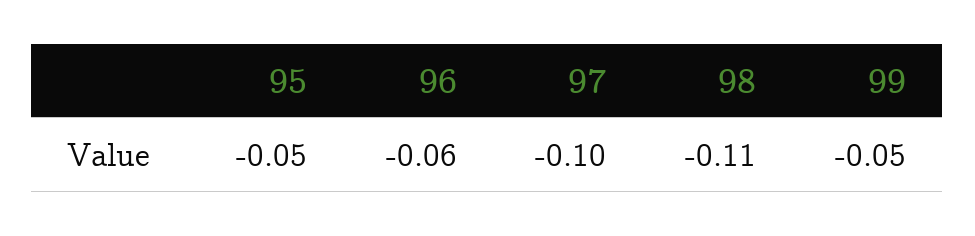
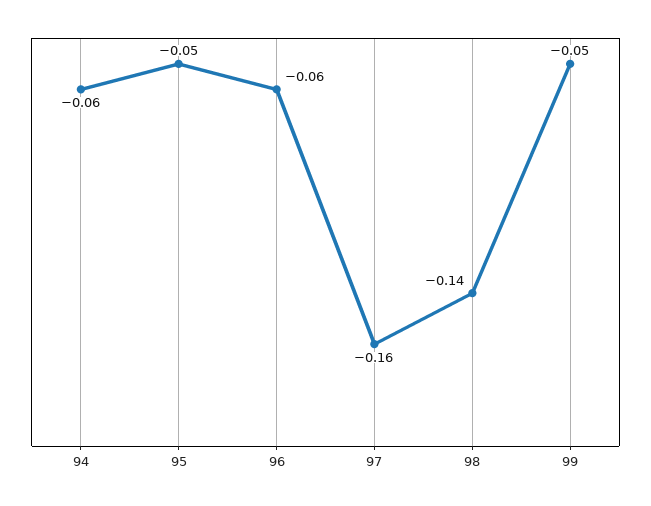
  {
    "95": -0.05,
    "96": -0.06,
-   "97": -0.1,
+   "97": -0.16,
-   "98": -0.11,
+   "98": -0.14,
-   "99": -0.05
+   "99": -0.05,
+   "94": -0.06
  }

